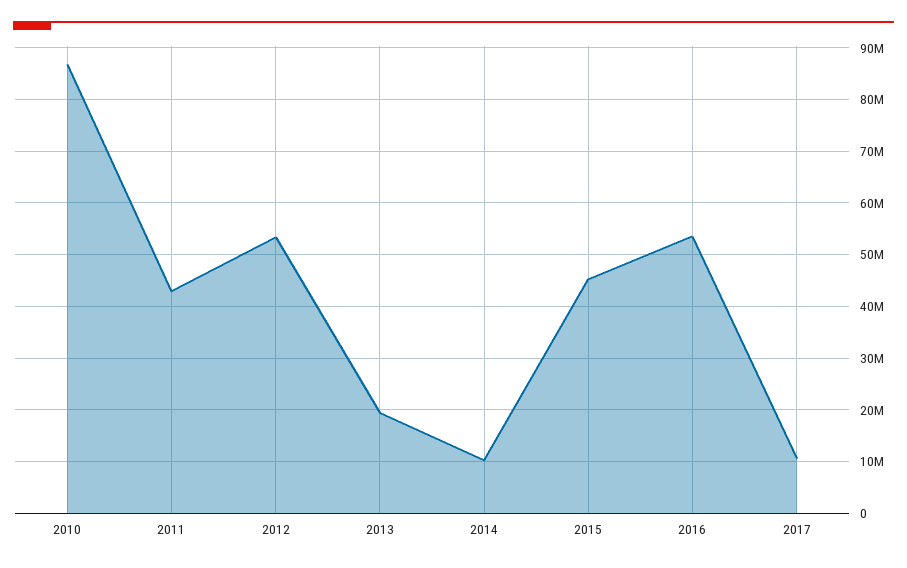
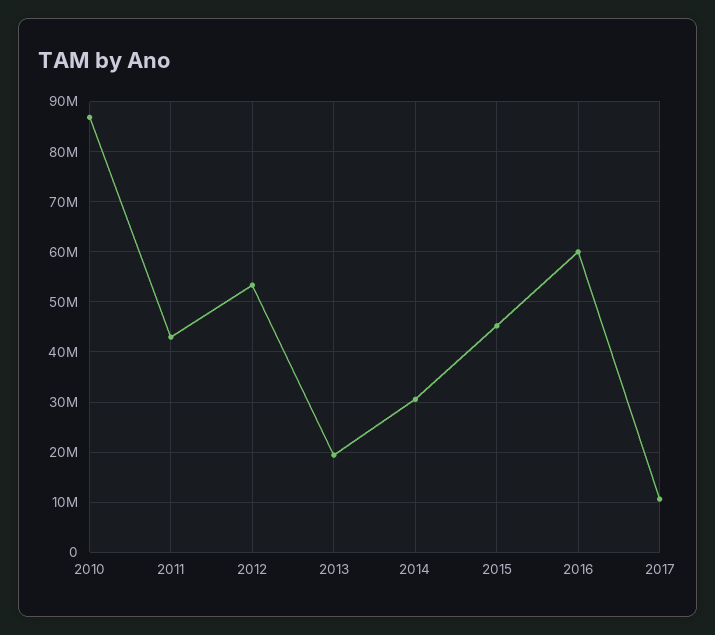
  {
    "2010": 86000000,
    "2011": 42000000,
    "2012": 54000000,
    "2013": 20000000,
-   "2014": 10000000,
+   "2014": 30000000,
    "2015": 46000000,
-   "2016": 54000000,
+   "2016": 60000000,
    "2017": 10000000
  }

